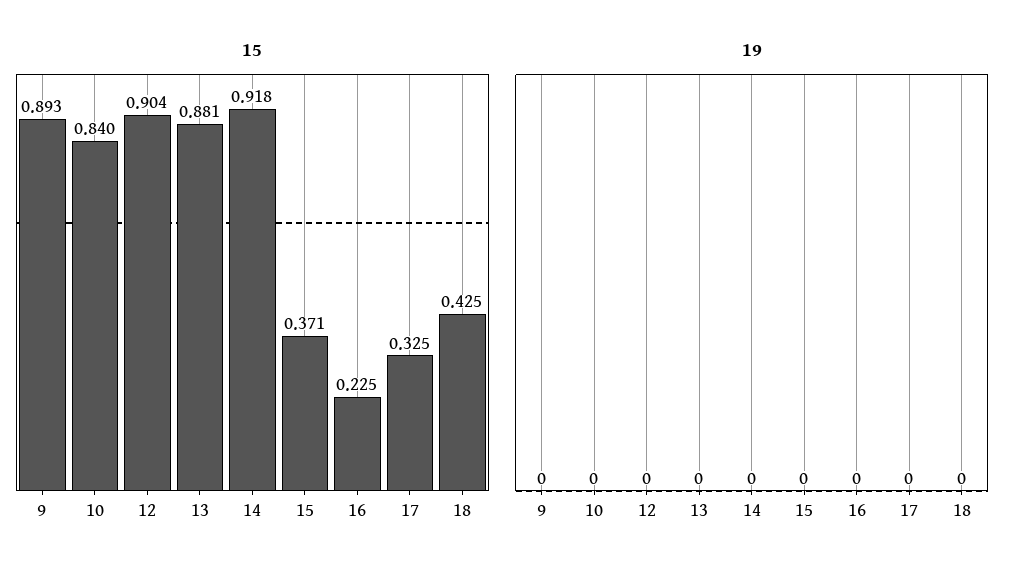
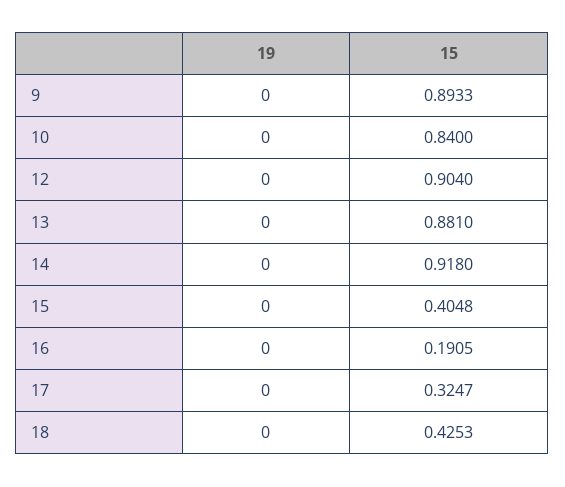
  {
    "15": {
      "9": 0.8933,
      "10": 0.84,
      "12": 0.904,
      "13": 0.881,
      "14": 0.918,
-     "15": 0.371,
+     "15": 0.4048,
-     "16": 0.225,
+     "16": 0.1905,
      "17": 0.3247,
      "18": 0.4253
    },
    "19": {
      "9": 0,
      "10": 0,
      "12": 0,
      "13": 0,
      "14": 0,
      "15": 0,
      "16": 0,
      "17": 0,
      "18": 0
    }
  }

